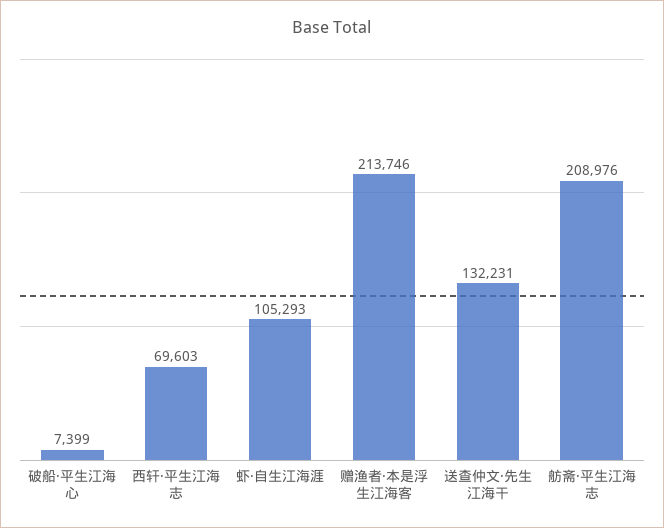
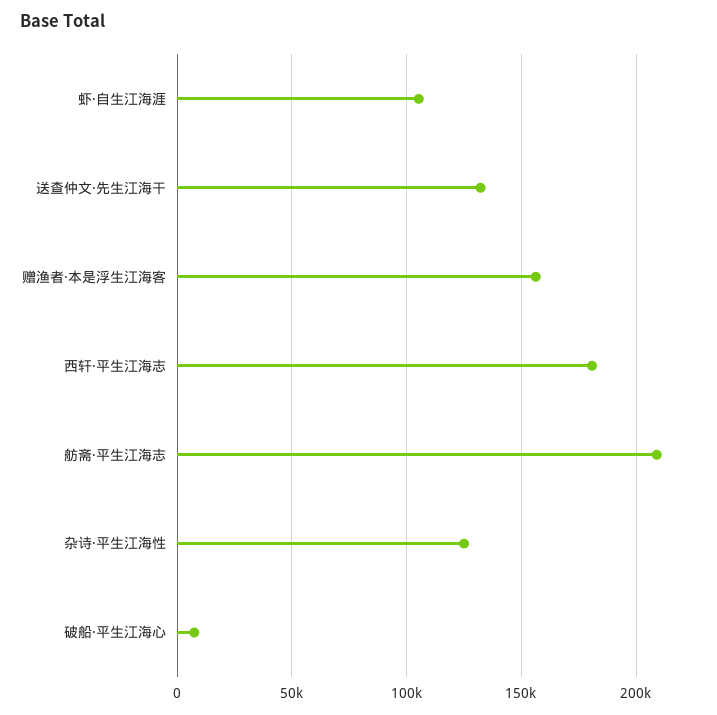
  {
    "破船·平生江海心": 7399,
-   "西轩·平生江海志": 69603,
+   "西轩·平生江海志": 180000,
    "虾·自生江海涯": 105293,
-   "赠渔者·本是浮生江海客": 213746,
+   "赠渔者·本是浮生江海客": 155000,
    "送查仲文·先生江海干": 132231,
-   "舫斋·平生江海志": 208976
+   "舫斋·平生江海志": 208976,
+   "杂诗·平生江海性": 125000
  }

